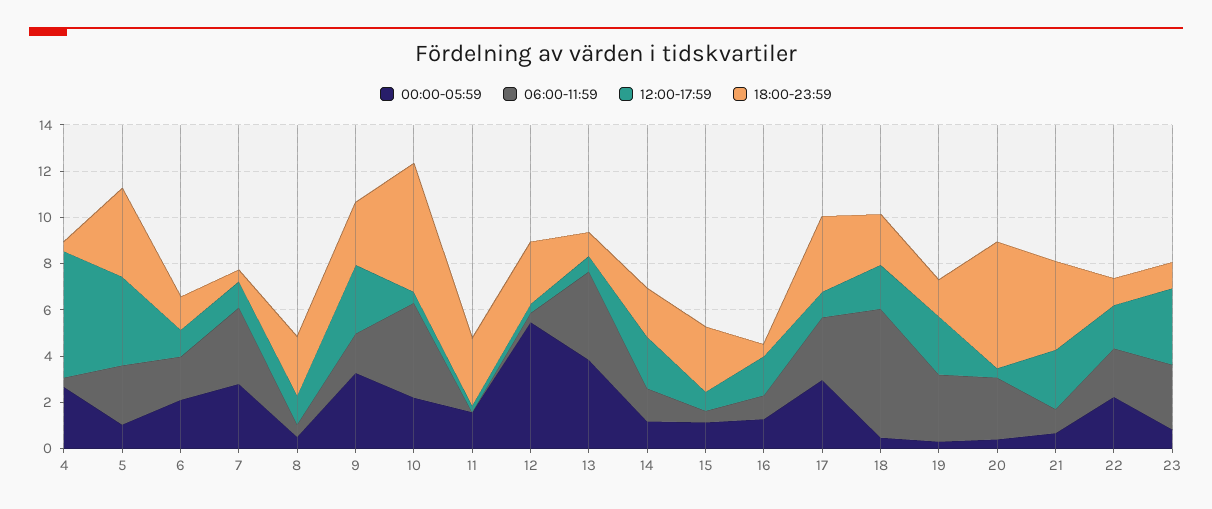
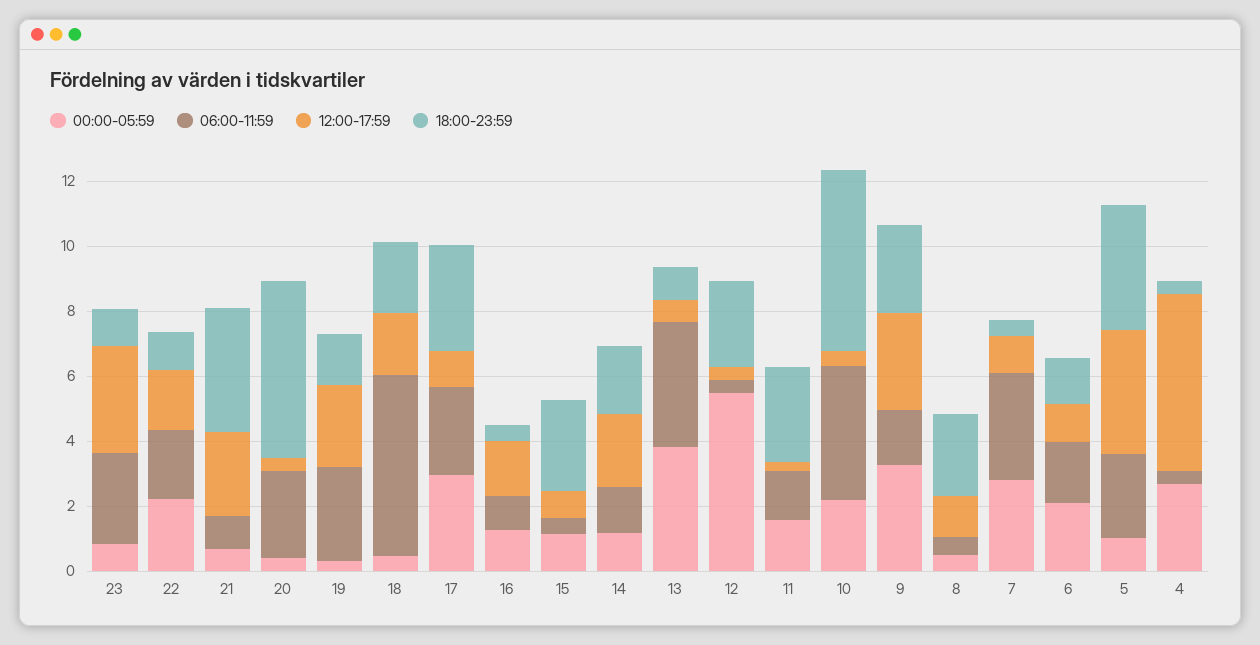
  {
    "00:00-05:59": {
      "4": 2.5,
      "5": 1,
      "6": 2,
      "7": 3,
      "8": 0.5,
      "9": 3.5,
      "10": 2,
      "11": 1.5,
      "12": 5.5,
      "13": 4,
      "14": 1,
      "15": 1,
      "16": 1.5,
      "17": 3,
      "18": 0.5,
      "19": 0.5,
      "20": 0.5,
      "21": 0.5,
      "22": 2,
      "23": 1
    },
    "06:00-11:59": {
      "4": 0.5,
      "5": 2.5,
      "6": 2,
      "7": 3.5,
      "8": 0.5,
      "9": 1.5,
      "10": 4,
-     "11": 0,
+     "11": 1.5,
      "12": 0.5,
      "13": 4,
      "14": 1.5,
      "15": 0.5,
      "16": 1,
      "17": 2.5,
      "18": 5.5,
      "19": 3,
      "20": 2.5,
      "21": 1,
      "22": 2,
      "23": 3
    },
    "12:00-17:59": {
      "4": 5.5,
      "5": 4,
      "6": 1,
      "7": 1,
      "8": 1.5,
      "9": 3,
      "10": 0.5,
      "11": 0.5,
      "12": 0.5,
      "13": 0.5,
      "14": 2,
      "15": 1,
      "16": 1.5,
      "17": 1,
      "18": 2,
      "19": 2.5,
      "20": 0.5,
      "21": 2.5,
      "22": 2,
      "23": 3.5
    },
    "18:00-23:59": {
      "4": 0.5,
      "5": 4,
      "6": 1.5,
      "7": 0.5,
      "8": 2.5,
      "9": 2.5,
      "10": 5.5,
      "11": 3,
      "12": 2.5,
      "13": 1,
      "14": 2,
      "15": 3,
      "16": 0.5,
      "17": 3.5,
      "18": 2,
      "19": 1.5,
      "20": 5.5,
      "21": 4,
      "22": 1,
      "23": 1
    }
  }

